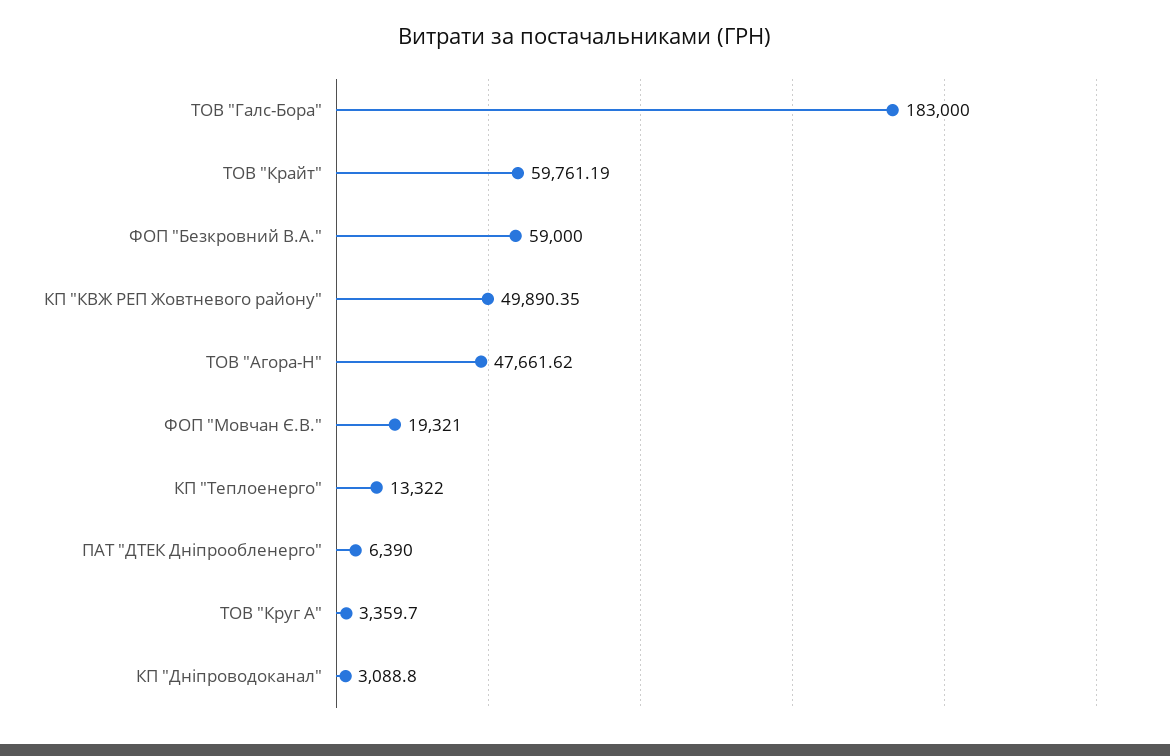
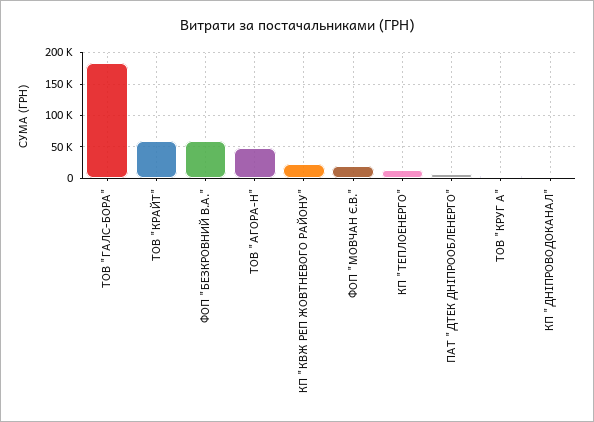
  {
    "ТОВ \"Галс-Бора\"": 183000,
    "ТОВ \"Крайт\"": 59761.19,
    "ФОП \"Безкровний В.А.\"": 59000,
-   "КП \"КВЖ РЕП Жовтневого району\"": 49890.35,
+   "КП \"КВЖ РЕП Жовтневого району\"": 20000,
    "ТОВ \"Агора-Н\"": 47661.62,
    "ФОП \"Мовчан Є.В.\"": 19321,
    "КП \"Теплоенерго\"": 13322,
    "ПАТ \"ДТЕК Дніпрообленерго\"": 6390,
    "ТОВ \"Круг А\"": 3359.7,
    "КП \"Дніпроводоканал\"": 3088.8
  }

